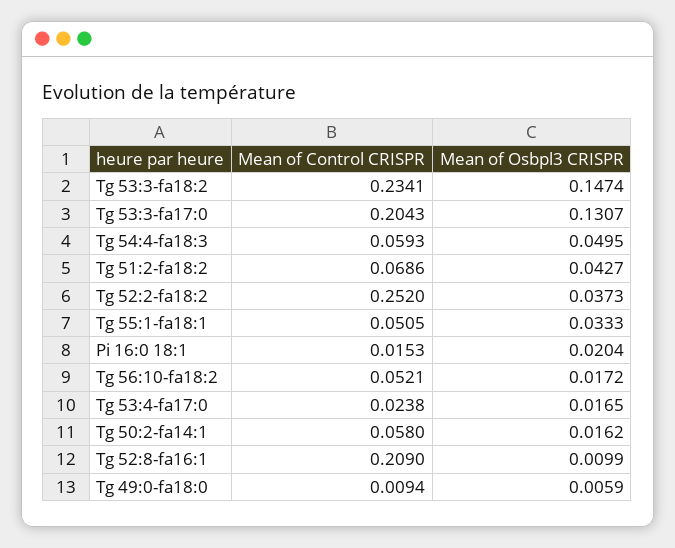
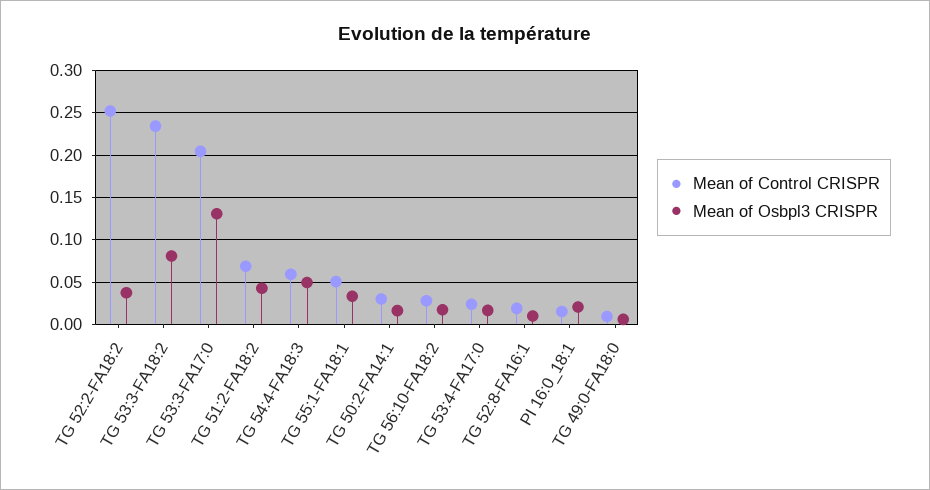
  {
    "Mean of Control CRISPR": {
      "Tg 53:3-fa18:2": 0.2341,
      "Tg 53:3-fa17:0": 0.2043,
      "Tg 54:4-fa18:3": 0.0593,
      "Tg 51:2-fa18:2": 0.0686,
      "Tg 52:2-fa18:2": 0.252,
      "Tg 55:1-fa18:1": 0.0505,
      "Pi 16:0 18:1": 0.0153,
-     "Tg 56:10-fa18:2": 0.0521,
+     "Tg 56:10-fa18:2": 0.03,
      "Tg 53:4-fa17:0": 0.0238,
-     "Tg 50:2-fa14:1": 0.058,
+     "Tg 50:2-fa14:1": 0.03,
-     "Tg 52:8-fa16:1": 0.209,
+     "Tg 52:8-fa16:1": 0.02,
      "Tg 49:0-fa18:0": 0.0094
    },
    "Mean of Osbpl3 CRISPR": {
-     "Tg 53:3-fa18:2": 0.1474,
+     "Tg 53:3-fa18:2": 0.08,
      "Tg 53:3-fa17:0": 0.1307,
      "Tg 54:4-fa18:3": 0.0495,
      "Tg 51:2-fa18:2": 0.0427,
      "Tg 52:2-fa18:2": 0.0373,
      "Tg 55:1-fa18:1": 0.0333,
      "Pi 16:0 18:1": 0.0204,
      "Tg 56:10-fa18:2": 0.0172,
      "Tg 53:4-fa17:0": 0.0165,
      "Tg 50:2-fa14:1": 0.0162,
      "Tg 52:8-fa16:1": 0.0099,
      "Tg 49:0-fa18:0": 0.0059
    }
  }

